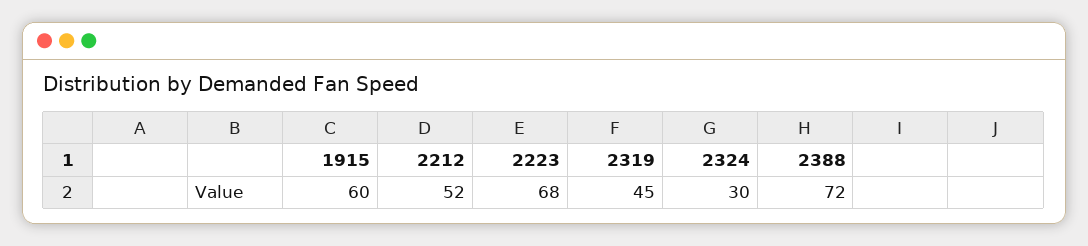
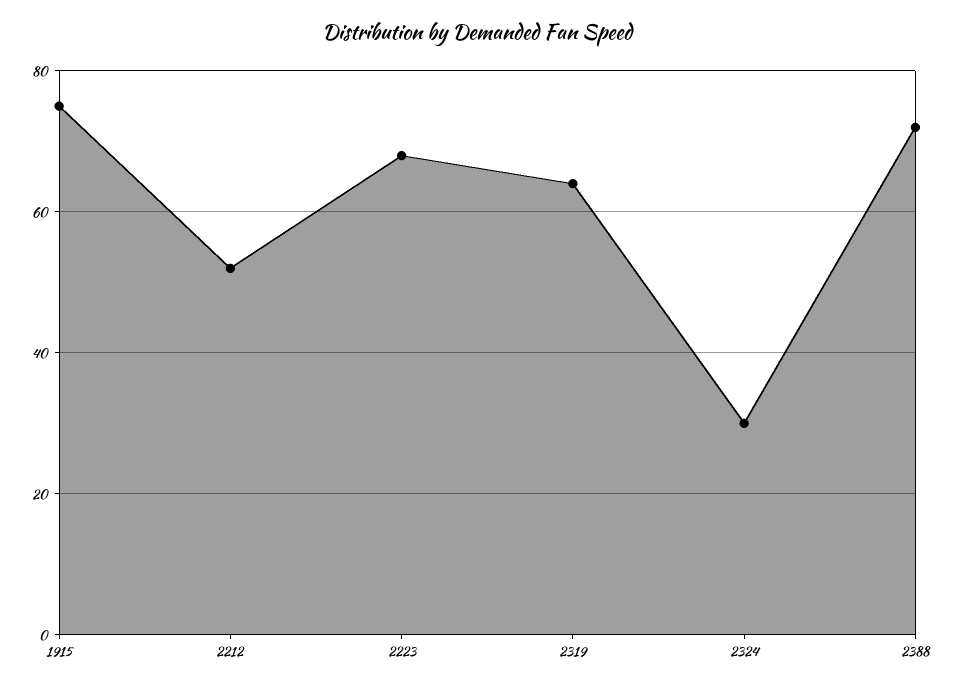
  {
-   "1915": 60,
+   "1915": 75,
    "2212": 52,
    "2223": 68,
-   "2319": 45,
+   "2319": 65,
    "2324": 30,
    "2388": 72
  }

